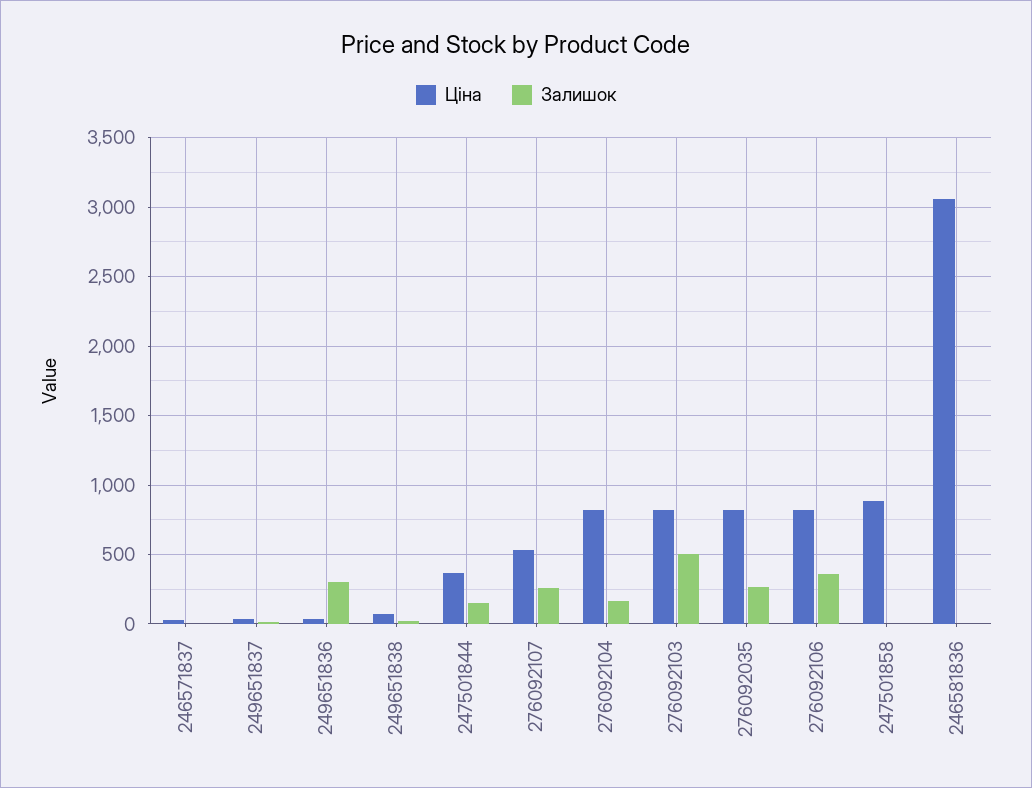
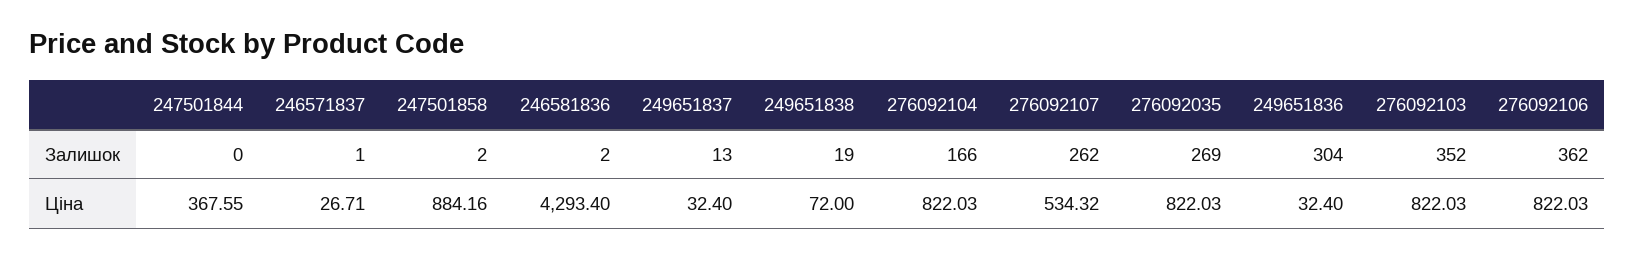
  {
    "Ціна": {
      "246571837": 26.71,
      "249651837": 32.4,
      "249651836": 32.4,
      "249651838": 72,
      "247501844": 367.55,
      "276092107": 534.32,
      "276092104": 822.03,
      "276092103": 822.03,
      "276092035": 822.03,
      "276092106": 822.03,
      "247501858": 884.16,
-     "246581836": 3050
+     "246581836": 4293.4
    },
    "Залишок": {
      "246571837": 1,
      "249651837": 13,
      "249651836": 304,
      "249651838": 19,
-     "247501844": 150,
+     "247501844": 0,
      "276092107": 262,
      "276092104": 166,
-     "276092103": 500,
+     "276092103": 352,
      "276092035": 269,
      "276092106": 362,
      "247501858": 2,
      "246581836": 2
    }
  }

